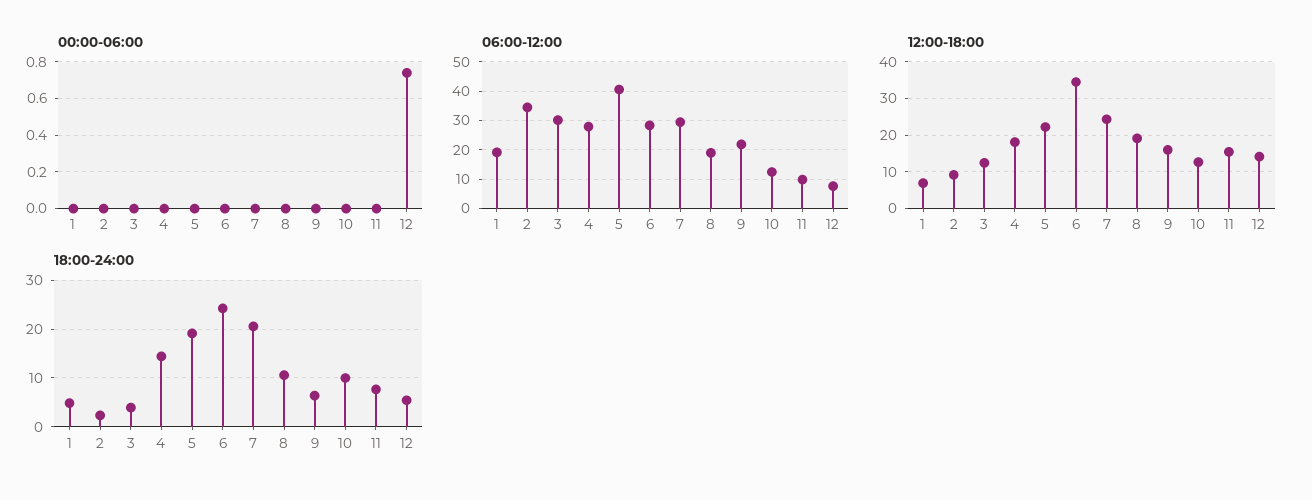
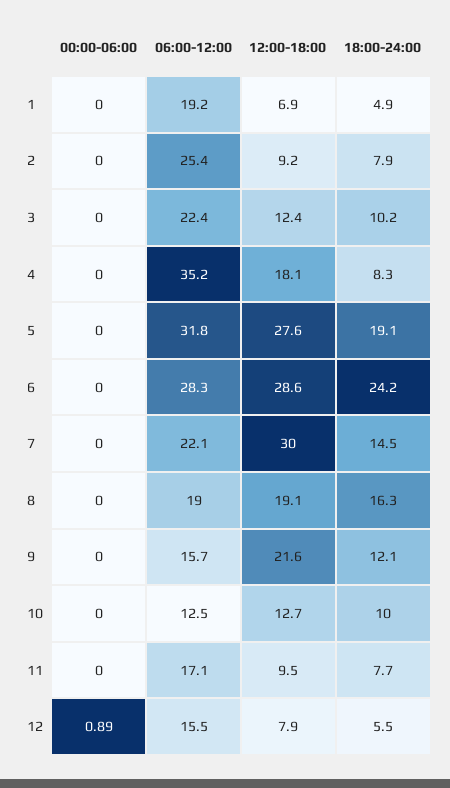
  {
    "00:00-06:00": {
      "1": 0,
      "2": 0,
      "3": 0,
      "4": 0,
      "5": 0,
      "6": 0,
      "7": 0,
      "8": 0,
      "9": 0,
      "10": 0,
      "11": 0,
-     "12": 0.75
+     "12": 0.89
    },
    "06:00-12:00": {
      "1": 19.2,
-     "2": 35,
+     "2": 25.4,
-     "3": 30,
+     "3": 22.4,
-     "4": 27.5,
+     "4": 35.2,
-     "5": 40,
+     "5": 31.8,
      "6": 28.3,
-     "7": 30,
+     "7": 22.1,
      "8": 19,
-     "9": 22.5,
+     "9": 15.7,
      "10": 12.5,
-     "11": 10,
+     "11": 17.1,
-     "12": 7.5
+     "12": 15.5
    },
    "12:00-18:00": {
      "1": 6.9,
      "2": 9.2,
      "3": 12.4,
      "4": 18.1,
-     "5": 22,
+     "5": 27.6,
-     "6": 34,
+     "6": 28.6,
-     "7": 24,
+     "7": 30,
      "8": 19.1,
-     "9": 16,
+     "9": 21.6,
      "10": 12.7,
-     "11": 16,
+     "11": 9.5,
-     "12": 14
+     "12": 7.9
    },
    "18:00-24:00": {
      "1": 4.9,
-     "2": 2,
+     "2": 7.9,
-     "3": 4,
+     "3": 10.2,
-     "4": 14,
+     "4": 8.3,
      "5": 19.1,
      "6": 24.2,
-     "7": 20,
+     "7": 14.5,
-     "8": 10,
+     "8": 16.3,
-     "9": 6,
+     "9": 12.1,
      "10": 10,
      "11": 7.7,
      "12": 5.5
    }
  }

